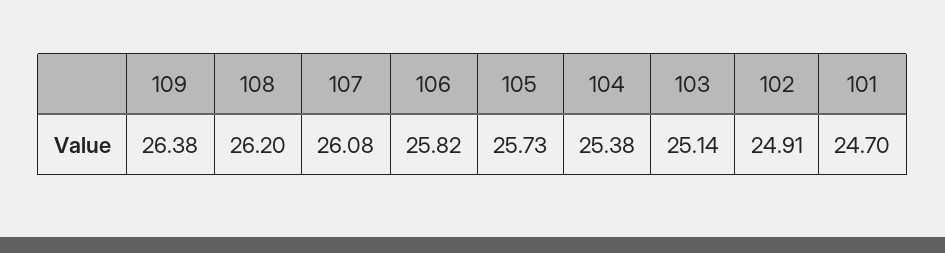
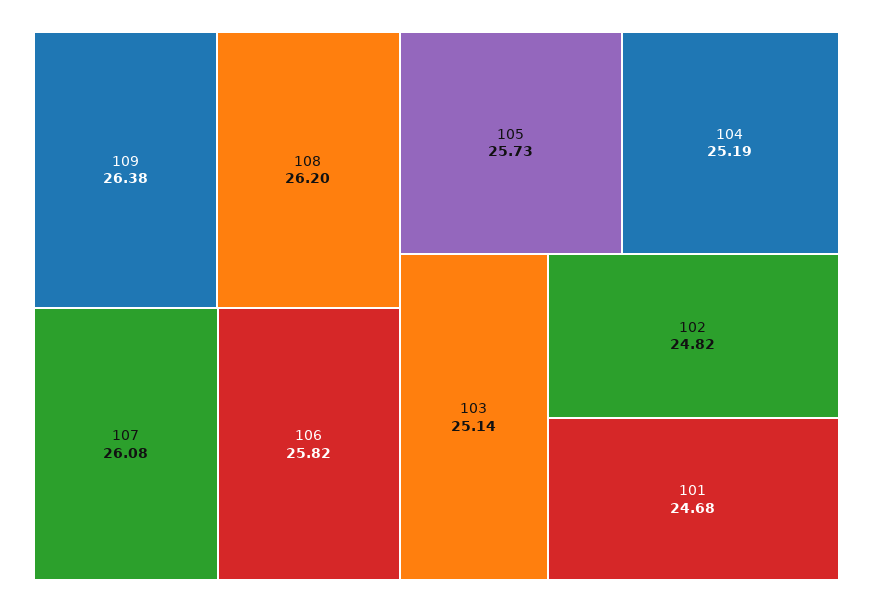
  {
    "109": 26.38,
    "108": 26.2,
    "107": 26.08,
    "106": 25.82,
    "105": 25.73,
-   "104": 25.38,
+   "104": 25.19,
    "103": 25.14,
-   "102": 24.91,
+   "102": 24.82,
-   "101": 24.7
+   "101": 24.68
  }

